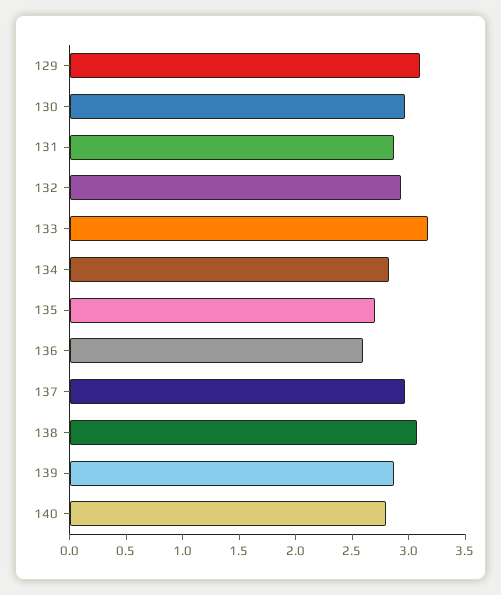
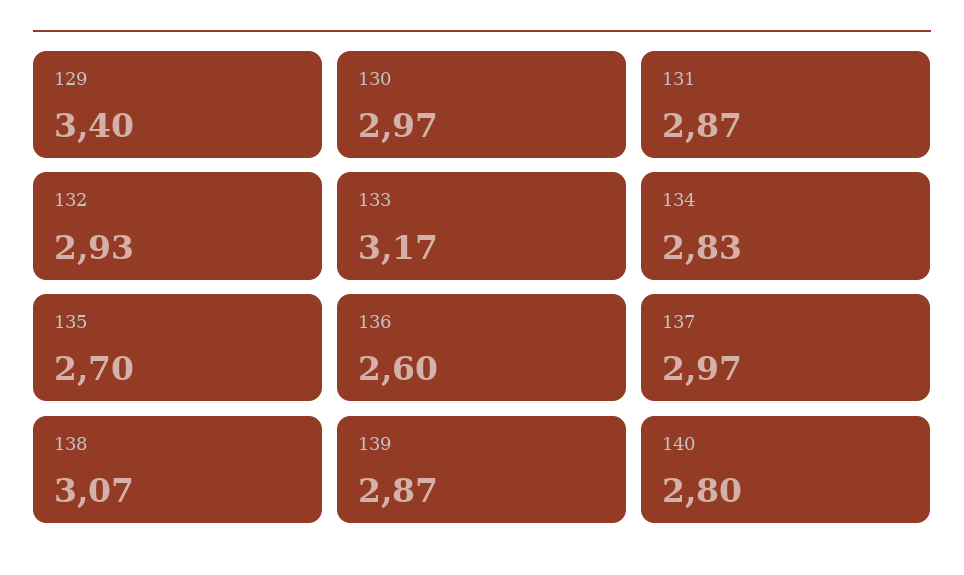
  {
-   "129": 3.1,
+   "129": 3.4,
    "130": 2.97,
    "131": 2.87,
    "132": 2.93,
    "133": 3.17,
    "134": 2.83,
    "135": 2.7,
    "136": 2.6,
    "137": 2.97,
    "138": 3.07,
    "139": 2.87,
    "140": 2.8
  }

